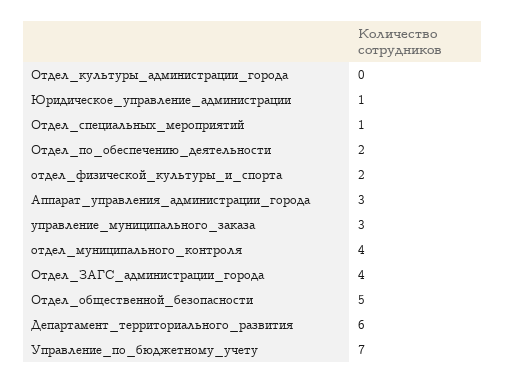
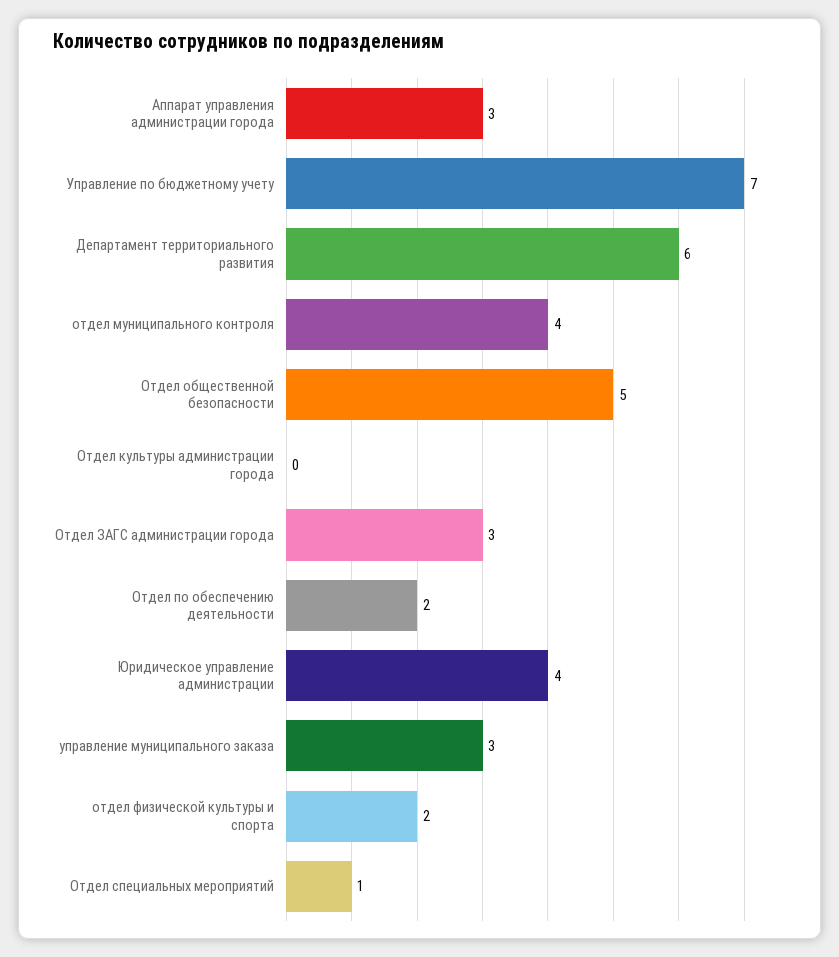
  {
    "Отдел_культуры_администрации_города": 0,
-   "Юридическое_управление_администрации": 1,
+   "Юридическое_управление_администрации": 4,
    "Отдел_специальных_мероприятий": 1,
    "Отдел_по_обеспечению_деятельности": 2,
    "отдел_физической_культуры_и_спорта": 2,
    "Аппарат_управления_администрации_города": 3,
    "управление_муниципального_заказа": 3,
    "отдел_муниципального_контроля": 4,
-   "Отдел_ЗАГС_администрации_города": 4,
+   "Отдел_ЗАГС_администрации_города": 3,
    "Отдел_общественной_безопасности": 5,
    "Департамент_территориального_развития": 6,
    "Управление_по_бюджетному_учету": 7
  }

